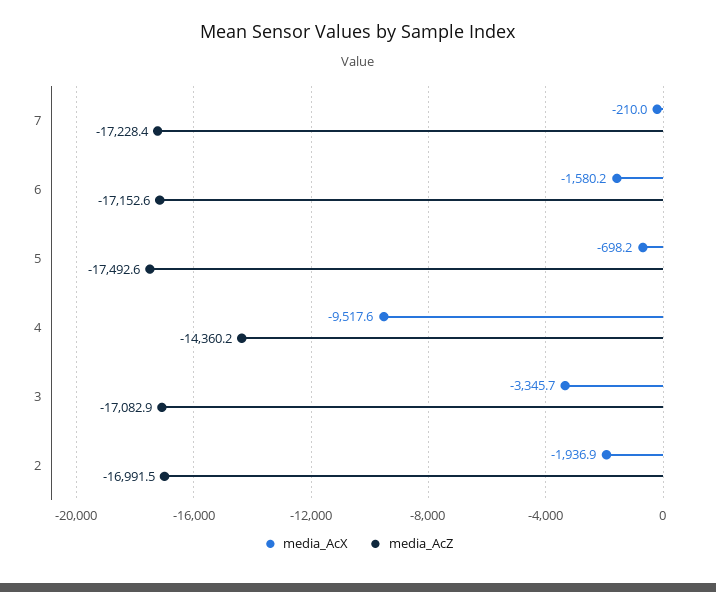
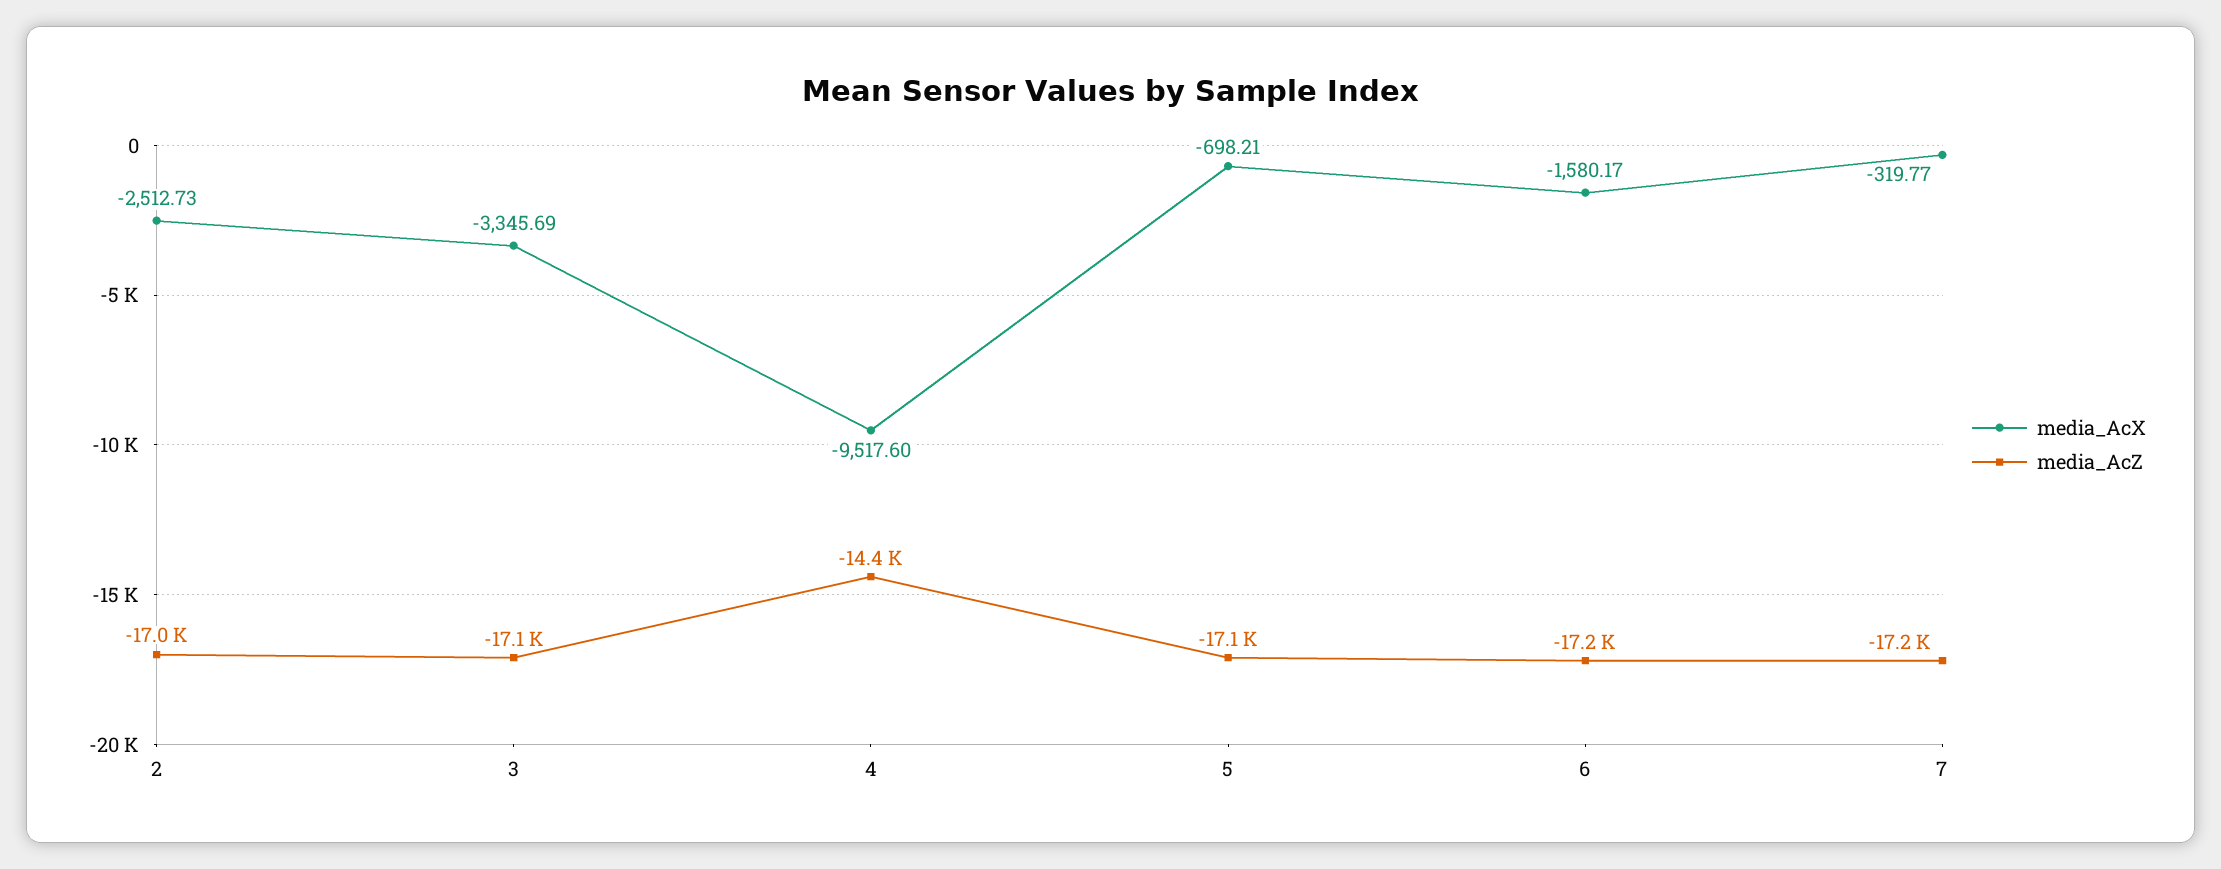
  {
    "media_AcX": {
-     "7": -210,
+     "7": -319.77,
      "6": -1580.17,
      "5": -698.21,
      "4": -9517.6,
      "3": -3345.69,
-     "2": -1936.9
+     "2": -2512.73
    },
    "media_AcZ": {
      "7": -17228.4,
      "6": -17152.6,
-     "5": -17492.6,
+     "5": -17100,
      "4": -14360.2,
      "3": -17082.9,
      "2": -16991.5
    }
  }

